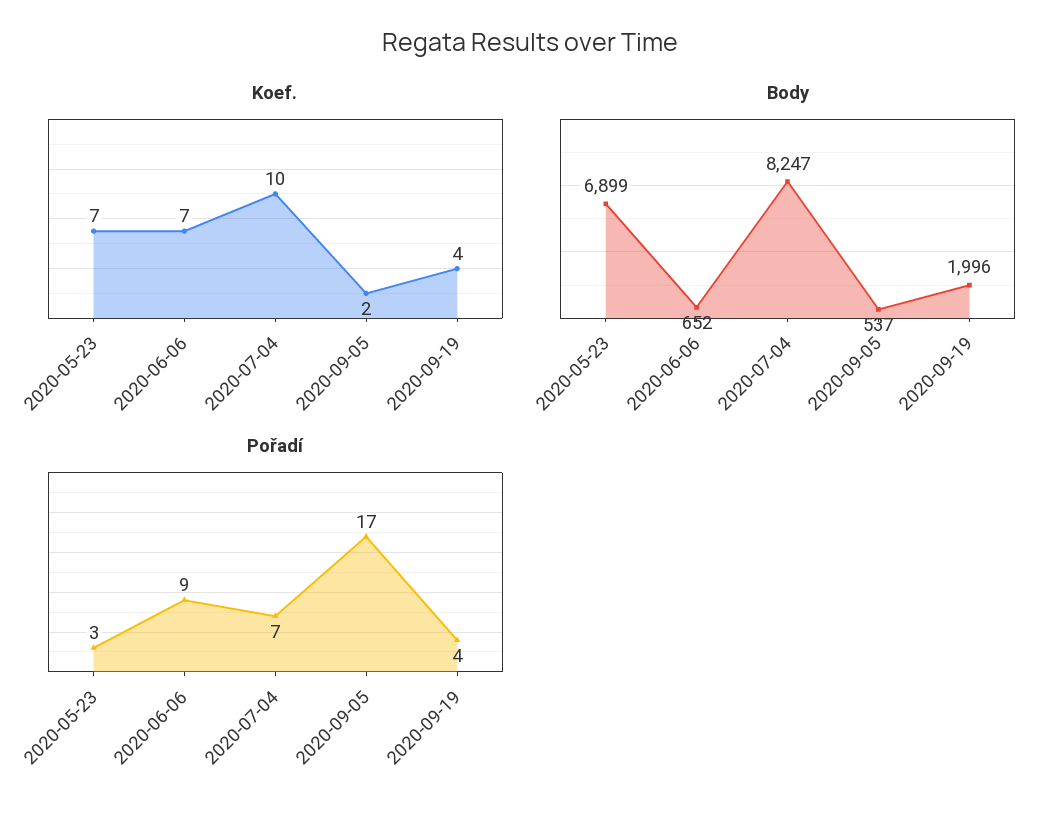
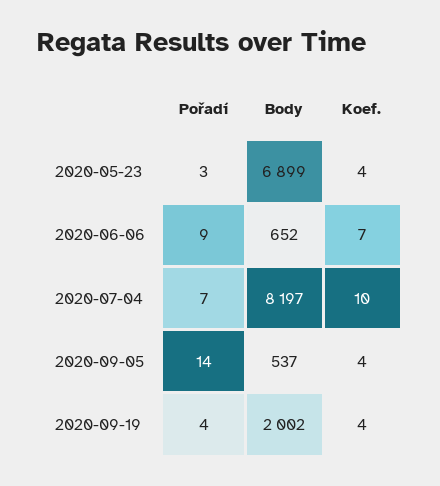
  {
    "Koef.": {
-     "2020-05-23": 7,
+     "2020-05-23": 4,
      "2020-06-06": 7,
      "2020-07-04": 10,
-     "2020-09-05": 2,
+     "2020-09-05": 4,
      "2020-09-19": 4
    },
    "Body": {
      "2020-05-23": 6899,
      "2020-06-06": 652,
-     "2020-07-04": 8247,
+     "2020-07-04": 8197,
      "2020-09-05": 537,
-     "2020-09-19": 1996
+     "2020-09-19": 2002
    },
    "Pořadí": {
      "2020-05-23": 3,
      "2020-06-06": 9,
      "2020-07-04": 7,
-     "2020-09-05": 17,
+     "2020-09-05": 14,
      "2020-09-19": 4
    }
  }

